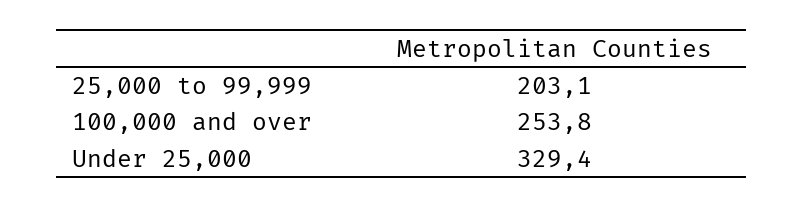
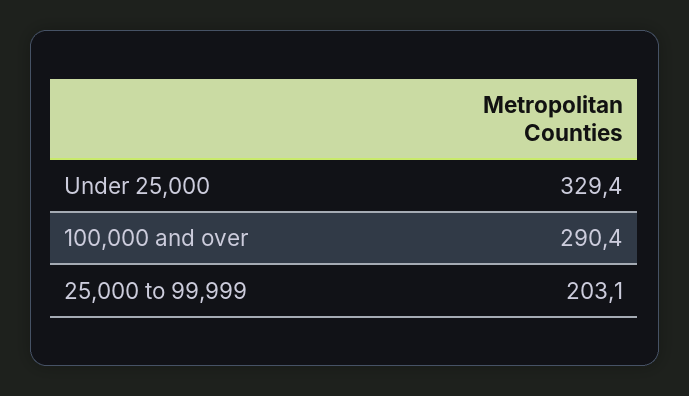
  {
    "25,000 to 99,999": 203.1,
-   "100,000 and over": 253.8,
+   "100,000 and over": 290.4,
    "Under 25,000": 329.4
  }

